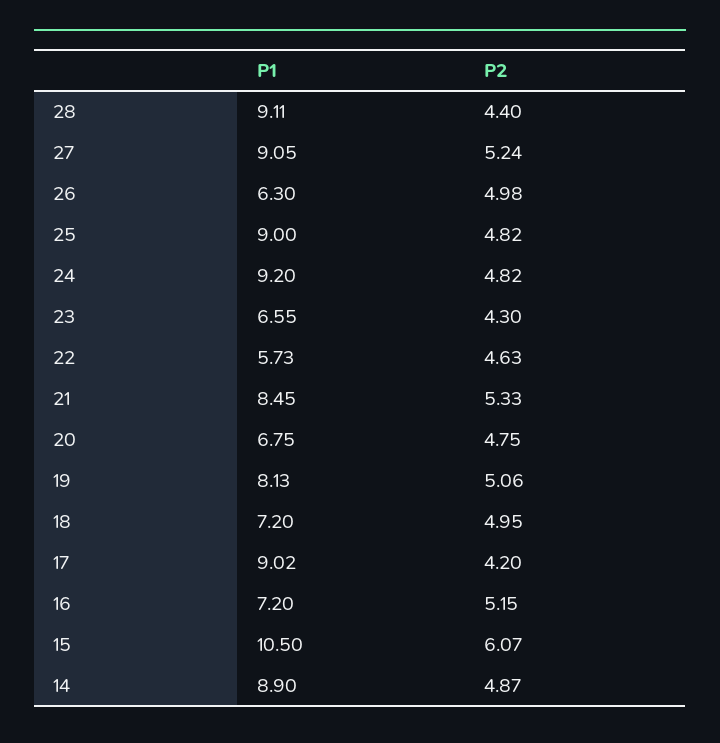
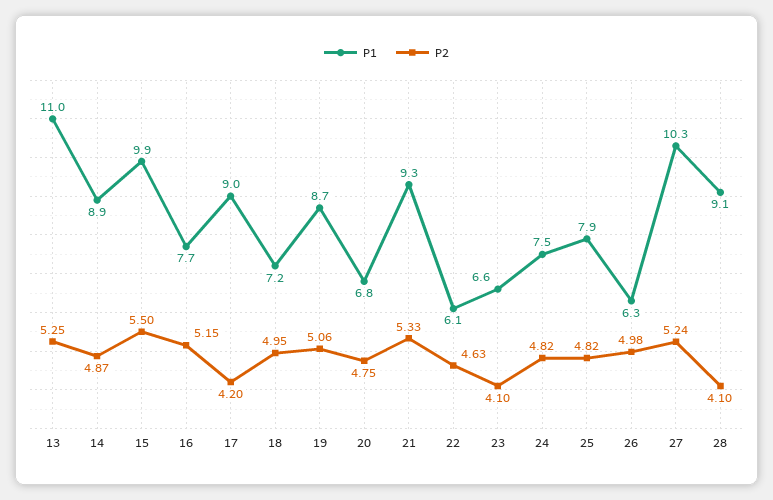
  {
    "P1": {
      "28": 9.11,
-     "27": 9.05,
+     "27": 10.3,
      "26": 6.3,
-     "25": 9,
+     "25": 7.9,
-     "24": 9.2,
+     "24": 7.5,
      "23": 6.55,
-     "22": 5.73,
+     "22": 6.1,
-     "21": 8.45,
+     "21": 9.3,
      "20": 6.75,
-     "19": 8.13,
+     "19": 8.7,
      "18": 7.2,
      "17": 9.02,
-     "16": 7.2,
+     "16": 7.7,
-     "15": 10.5,
+     "15": 9.9,
-     "14": 8.9
+     "14": 8.9,
+     "13": 11
    },
    "P2": {
-     "28": 4.4,
+     "28": 4.1,
      "27": 5.24,
      "26": 4.98,
      "25": 4.82,
      "24": 4.82,
-     "23": 4.3,
+     "23": 4.1,
      "22": 4.63,
      "21": 5.33,
      "20": 4.75,
      "19": 5.06,
      "18": 4.95,
      "17": 4.2,
      "16": 5.15,
-     "15": 6.07,
+     "15": 5.5,
-     "14": 4.87
+     "14": 4.87,
+     "13": 5.25
    }
  }

